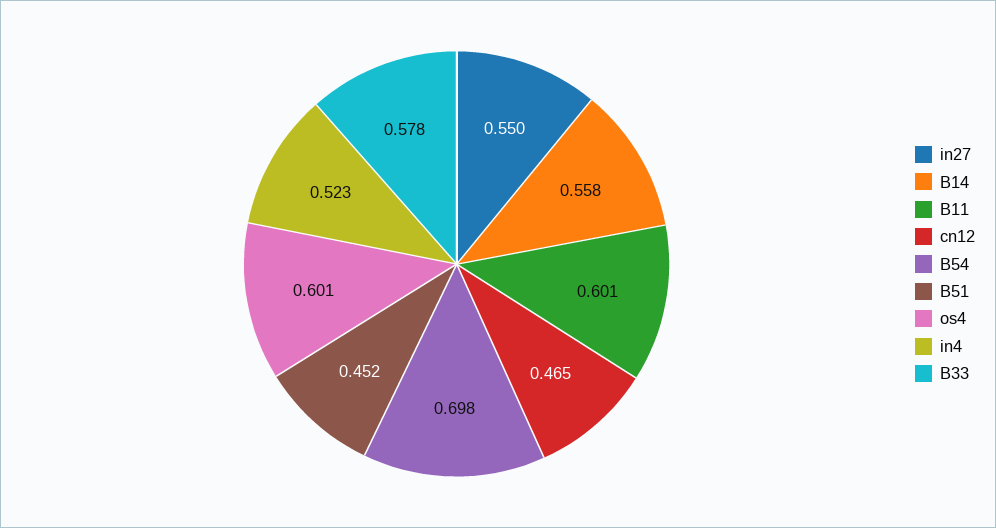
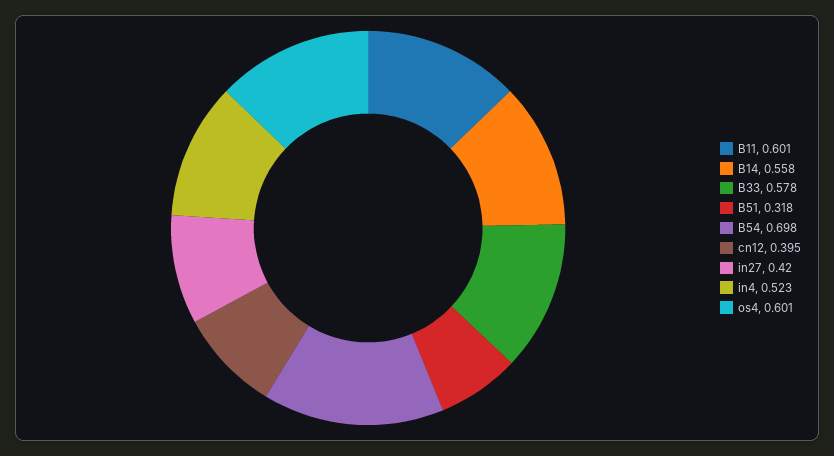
  {
-   "in27": 0.55,
+   "in27": 0.42,
    "B14": 0.558,
    "B11": 0.601,
-   "cn12": 0.465,
+   "cn12": 0.395,
    "B54": 0.698,
-   "B51": 0.452,
+   "B51": 0.318,
    "os4": 0.601,
    "in4": 0.523,
    "B33": 0.578
  }

